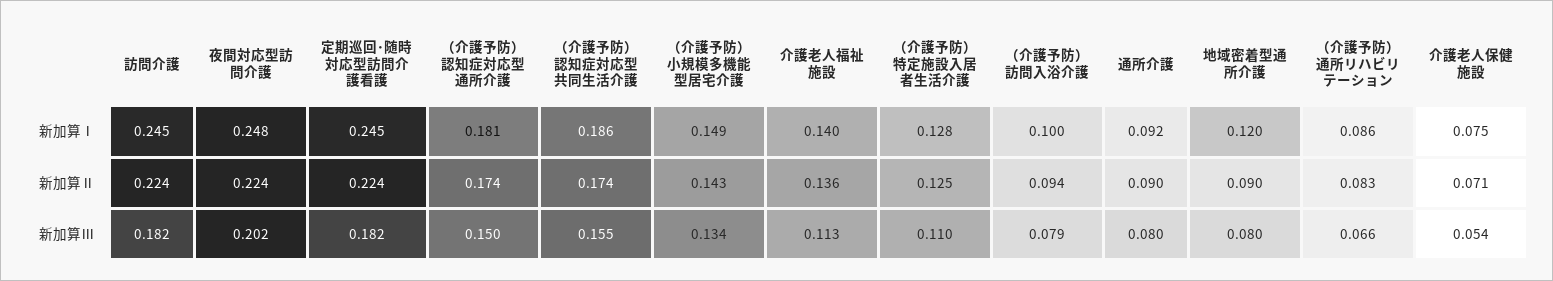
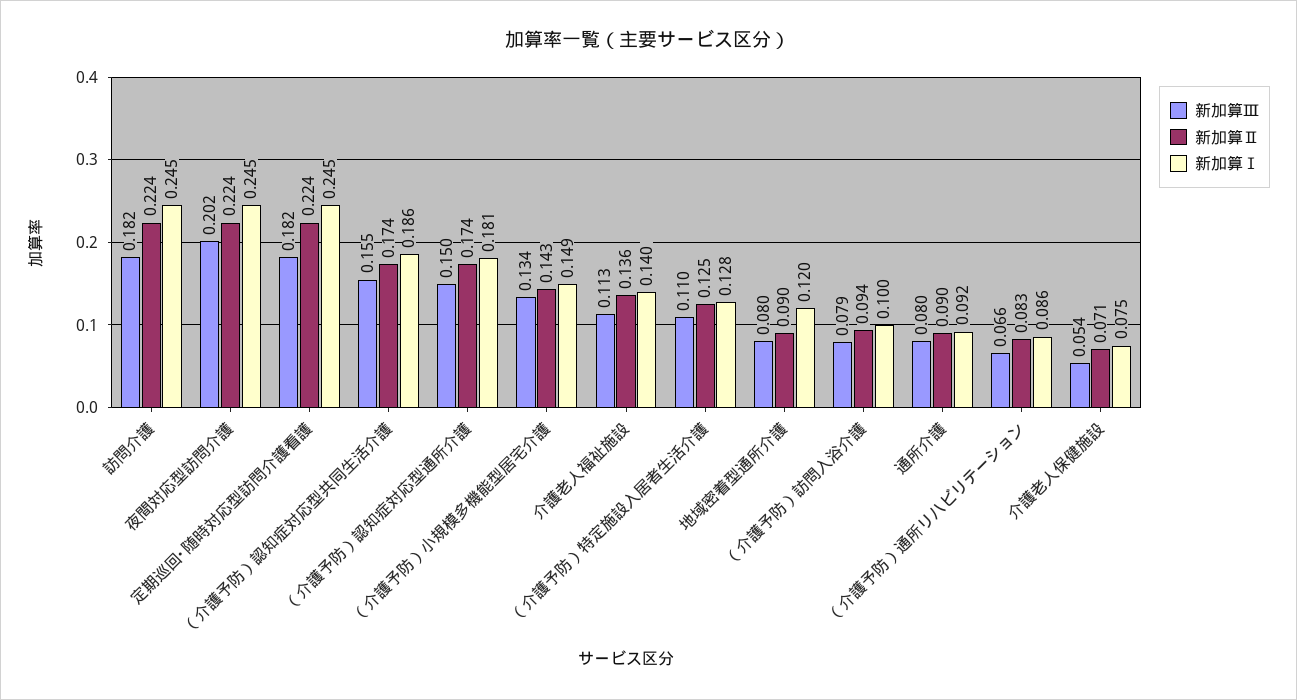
  {
    "新加算Ⅰ": {
      "訪問介護": 0.245,
-     "夜間対応型訪問介護": 0.248,
+     "夜間対応型訪問介護": 0.245,
      "定期巡回･随時対応型訪問介護看護": 0.245,
      "（介護予防）認知症対応型通所介護": 0.181,
      "（介護予防）認知症対応型共同生活介護": 0.186,
      "（介護予防）小規模多機能型居宅介護": 0.149,
      "介護老人福祉施設": 0.14,
      "（介護予防）特定施設入居者生活介護": 0.128,
      "（介護予防）訪問入浴介護": 0.1,
      "通所介護": 0.092,
      "地域密着型通所介護": 0.12,
      "（介護予防）通所リハビリテーション": 0.086,
      "介護老人保健施設": 0.075
    },
    "新加算Ⅱ": {
      "訪問介護": 0.224,
      "夜間対応型訪問介護": 0.224,
      "定期巡回･随時対応型訪問介護看護": 0.224,
      "（介護予防）認知症対応型通所介護": 0.174,
      "（介護予防）認知症対応型共同生活介護": 0.174,
      "（介護予防）小規模多機能型居宅介護": 0.143,
      "介護老人福祉施設": 0.136,
      "（介護予防）特定施設入居者生活介護": 0.125,
      "（介護予防）訪問入浴介護": 0.094,
      "通所介護": 0.09,
      "地域密着型通所介護": 0.09,
      "（介護予防）通所リハビリテーション": 0.083,
      "介護老人保健施設": 0.071
    },
    "新加算Ⅲ": {
      "訪問介護": 0.182,
      "夜間対応型訪問介護": 0.202,
      "定期巡回･随時対応型訪問介護看護": 0.182,
      "（介護予防）認知症対応型通所介護": 0.15,
      "（介護予防）認知症対応型共同生活介護": 0.155,
      "（介護予防）小規模多機能型居宅介護": 0.134,
      "介護老人福祉施設": 0.113,
      "（介護予防）特定施設入居者生活介護": 0.11,
      "（介護予防）訪問入浴介護": 0.079,
      "通所介護": 0.08,
      "地域密着型通所介護": 0.08,
      "（介護予防）通所リハビリテーション": 0.066,
      "介護老人保健施設": 0.054
    }
  }

